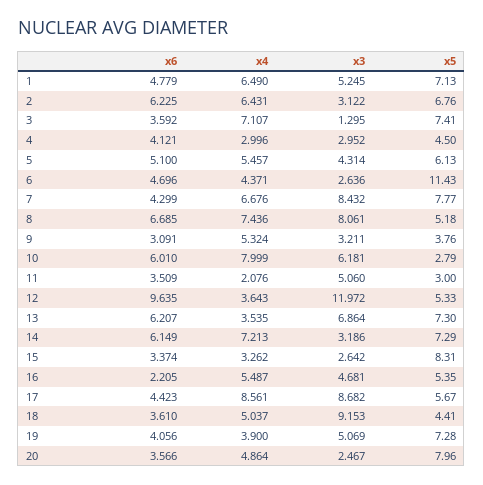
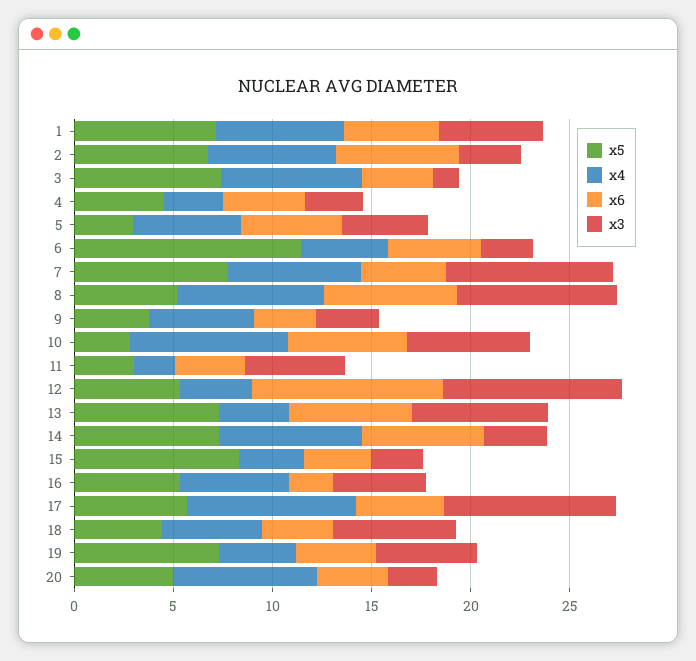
  {
    "x6": {
      "1": 4.779,
      "2": 6.225,
      "3": 3.592,
      "4": 4.121,
      "5": 5.1,
      "6": 4.696,
      "7": 4.299,
      "8": 6.685,
      "9": 3.091,
      "10": 6.01,
      "11": 3.509,
      "12": 9.635,
      "13": 6.207,
      "14": 6.149,
      "15": 3.374,
      "16": 2.205,
      "17": 4.423,
      "18": 3.61,
      "19": 4.056,
      "20": 3.566
    },
    "x4": {
      "1": 6.49,
      "2": 6.431,
      "3": 7.107,
      "4": 2.996,
      "5": 5.457,
      "6": 4.371,
      "7": 6.676,
      "8": 7.436,
      "9": 5.324,
      "10": 7.999,
      "11": 2.076,
      "12": 3.643,
      "13": 3.535,
      "14": 7.213,
      "15": 3.262,
      "16": 5.487,
      "17": 8.561,
      "18": 5.037,
      "19": 3.9,
-     "20": 4.864
+     "20": 7
    },
    "x3": {
      "1": 5.245,
      "2": 3.122,
      "3": 1.295,
      "4": 2.952,
      "5": 4.314,
      "6": 2.636,
      "7": 8.432,
      "8": 8.061,
      "9": 3.211,
      "10": 6.181,
      "11": 5.06,
-     "12": 11.972,
+     "12": 9,
      "13": 6.864,
      "14": 3.186,
      "15": 2.642,
      "16": 4.681,
      "17": 8.682,
-     "18": 9.153,
+     "18": 6,
      "19": 5.069,
      "20": 2.467
    },
    "x5": {
      "1": 7.13,
      "2": 6.76,
      "3": 7.41,
      "4": 4.5,
-     "5": 6.13,
+     "5": 3,
      "6": 11.43,
      "7": 7.77,
      "8": 5.18,
      "9": 3.76,
      "10": 2.79,
      "11": 3,
      "12": 5.33,
      "13": 7.3,
      "14": 7.29,
      "15": 8.31,
      "16": 5.35,
      "17": 5.67,
      "18": 4.41,
      "19": 7.28,
-     "20": 7.96
+     "20": 5
    }
  }

